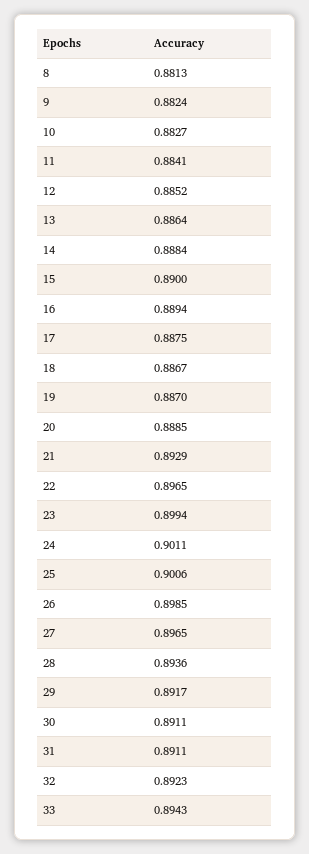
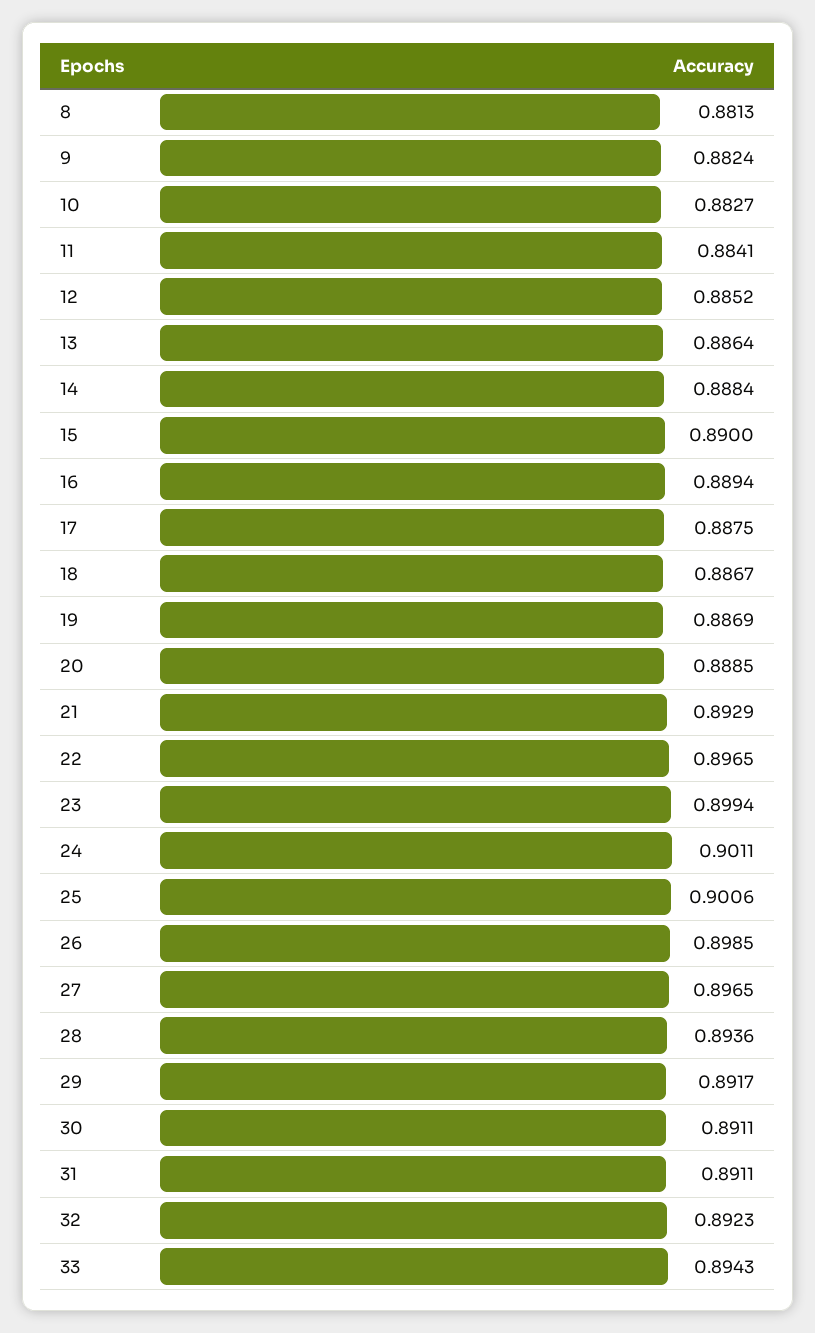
  {
    "8": 0.8813,
    "9": 0.8824,
    "10": 0.8827,
    "11": 0.8841,
    "12": 0.8852,
    "13": 0.8864,
    "14": 0.8884,
    "15": 0.89,
    "16": 0.8894,
    "17": 0.8875,
    "18": 0.8867,
-   "19": 0.887,
+   "19": 0.8869,
    "20": 0.8885,
    "21": 0.8929,
    "22": 0.8965,
    "23": 0.8994,
    "24": 0.9011,
    "25": 0.9006,
    "26": 0.8985,
    "27": 0.8965,
    "28": 0.8936,
    "29": 0.8917,
    "30": 0.8911,
    "31": 0.8911,
    "32": 0.8923,
    "33": 0.8943
  }

